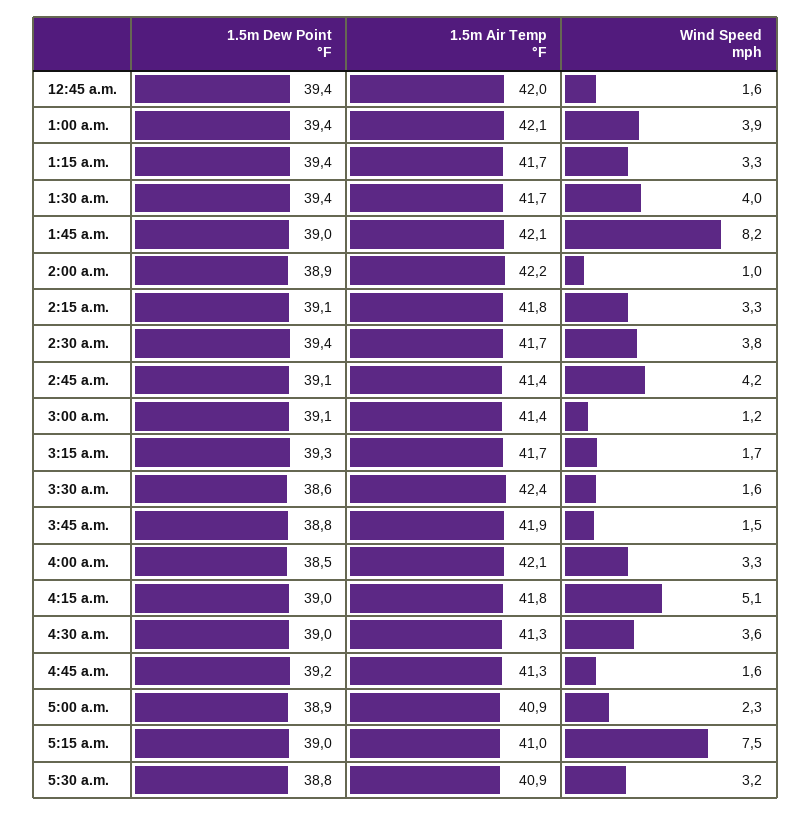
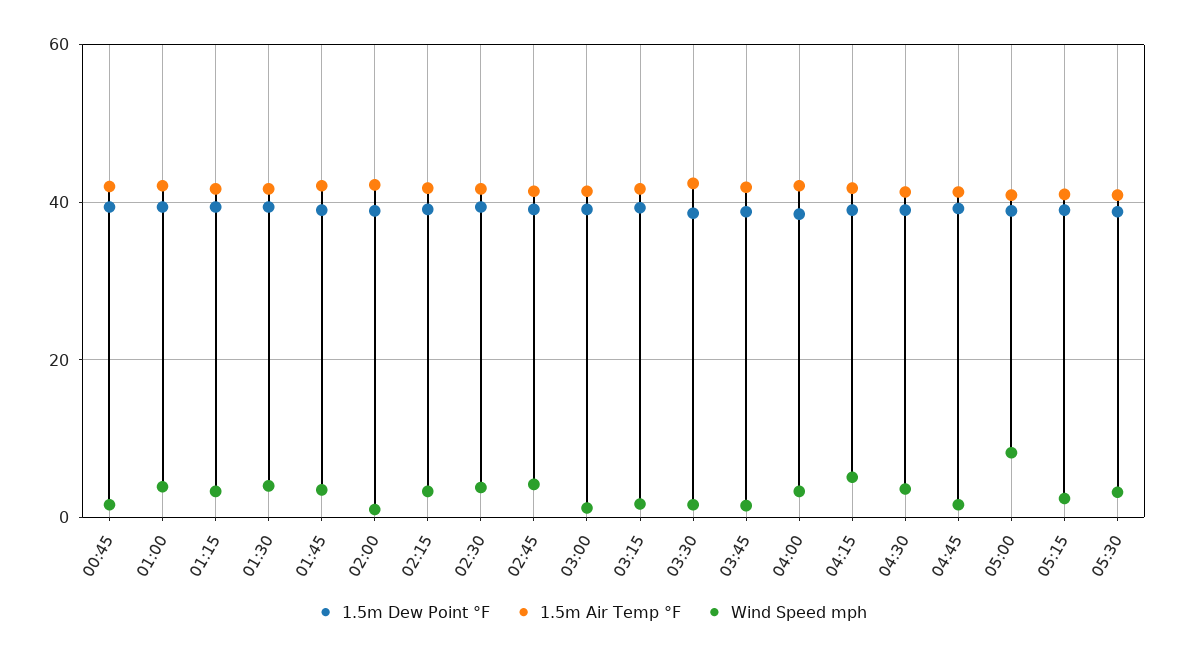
  {
    "1.5m Dew Point °F": {
      "12:45 a.m.": 39.4,
      "1:00 a.m.": 39.4,
      "1:15 a.m.": 39.4,
      "1:30 a.m.": 39.4,
      "1:45 a.m.": 39,
      "2:00 a.m.": 38.9,
      "2:15 a.m.": 39.1,
      "2:30 a.m.": 39.4,
      "2:45 a.m.": 39.1,
      "3:00 a.m.": 39.1,
      "3:15 a.m.": 39.3,
      "3:30 a.m.": 38.6,
      "3:45 a.m.": 38.8,
      "4:00 a.m.": 38.5,
      "4:15 a.m.": 39,
      "4:30 a.m.": 39,
      "4:45 a.m.": 39.2,
      "5:00 a.m.": 38.9,
      "5:15 a.m.": 39,
      "5:30 a.m.": 38.8
    },
    "1.5m Air Temp °F": {
      "12:45 a.m.": 42,
      "1:00 a.m.": 42.1,
      "1:15 a.m.": 41.7,
      "1:30 a.m.": 41.7,
      "1:45 a.m.": 42.1,
      "2:00 a.m.": 42.2,
      "2:15 a.m.": 41.8,
      "2:30 a.m.": 41.7,
      "2:45 a.m.": 41.4,
      "3:00 a.m.": 41.4,
      "3:15 a.m.": 41.7,
      "3:30 a.m.": 42.4,
      "3:45 a.m.": 41.9,
      "4:00 a.m.": 42.1,
      "4:15 a.m.": 41.8,
      "4:30 a.m.": 41.3,
      "4:45 a.m.": 41.3,
      "5:00 a.m.": 40.9,
      "5:15 a.m.": 41,
      "5:30 a.m.": 40.9
    },
    "Wind Speed mph": {
      "12:45 a.m.": 1.6,
      "1:00 a.m.": 3.9,
      "1:15 a.m.": 3.3,
      "1:30 a.m.": 4,
-     "1:45 a.m.": 8.2,
+     "1:45 a.m.": 4,
      "2:00 a.m.": 1,
      "2:15 a.m.": 3.3,
      "2:30 a.m.": 3.8,
      "2:45 a.m.": 4.2,
      "3:00 a.m.": 1.2,
      "3:15 a.m.": 1.7,
      "3:30 a.m.": 1.6,
      "3:45 a.m.": 1.5,
      "4:00 a.m.": 3.3,
      "4:15 a.m.": 5.1,
      "4:30 a.m.": 3.6,
      "4:45 a.m.": 1.6,
-     "5:00 a.m.": 2.3,
+     "5:00 a.m.": 8,
-     "5:15 a.m.": 7.5,
+     "5:15 a.m.": 2,
      "5:30 a.m.": 3.2
    }
  }

